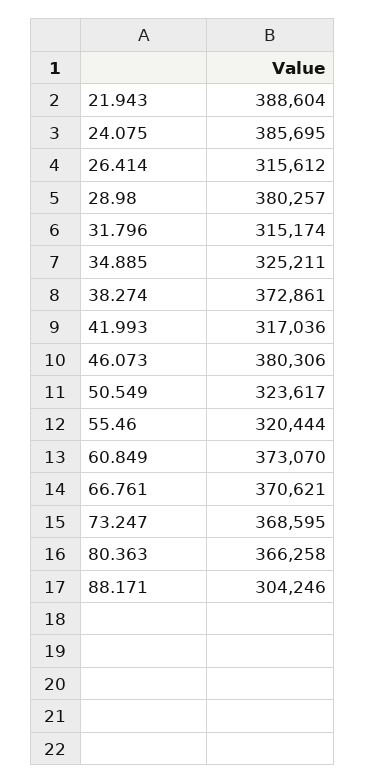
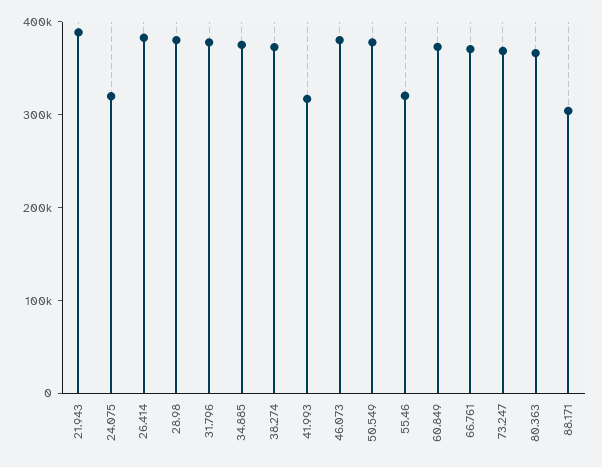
  {
    "21.943": 388604,
-   "24.075": 385695,
+   "24.075": 320000,
-   "26.414": 315612,
+   "26.414": 380000,
    "28.98": 380257,
-   "31.796": 315174,
+   "31.796": 380000,
-   "34.885": 325211,
+   "34.885": 380000,
    "38.274": 372861,
    "41.993": 317036,
    "46.073": 380306,
-   "50.549": 323617,
+   "50.549": 380000,
    "55.46": 320444,
    "60.849": 373070,
    "66.761": 370621,
    "73.247": 368595,
    "80.363": 366258,
    "88.171": 304246
  }

